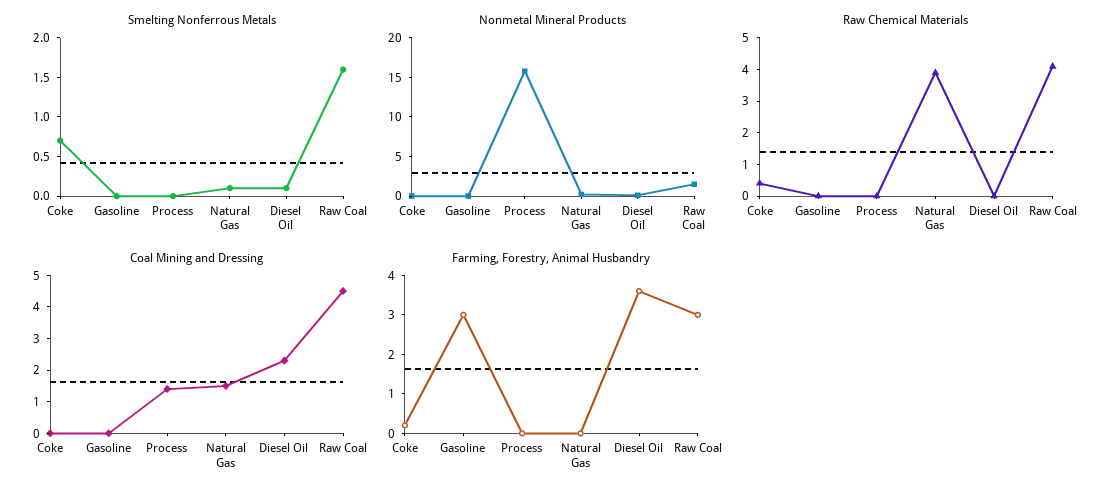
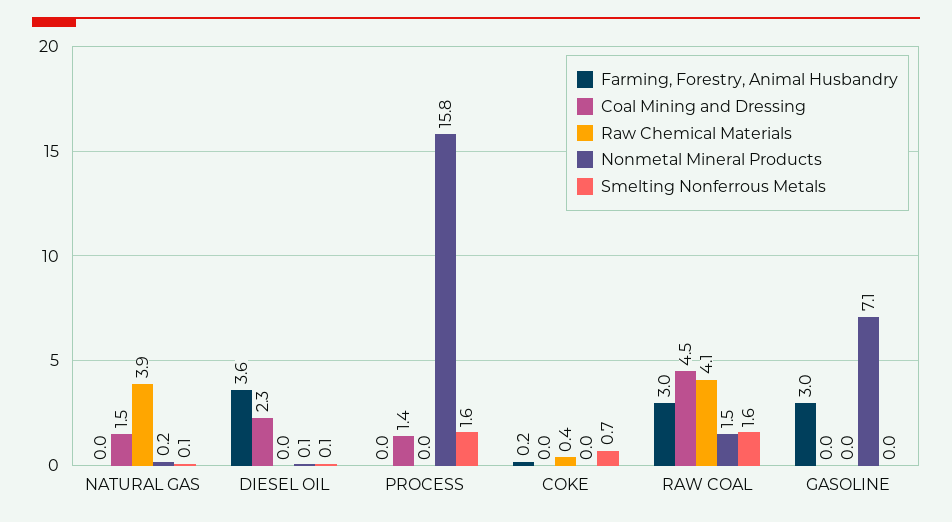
  {
    "Smelting Nonferrous Metals": {
      "Coke": 0.7,
      "Gasoline": 0,
-     "Process": 0,
+     "Process": 1.6,
      "Natural Gas": 0.1,
      "Diesel Oil": 0.1,
      "Raw Coal": 1.6
    },
    "Nonmetal Mineral Products": {
      "Coke": 0,
-     "Gasoline": 0,
+     "Gasoline": 7.1,
      "Process": 15.8,
      "Natural Gas": 0.2,
      "Diesel Oil": 0.1,
      "Raw Coal": 1.5
    },
    "Raw Chemical Materials": {
      "Coke": 0.4,
      "Gasoline": 0,
      "Process": 0,
      "Natural Gas": 3.9,
      "Diesel Oil": 0,
      "Raw Coal": 4.1
    },
    "Coal Mining and Dressing": {
      "Coke": 0,
      "Gasoline": 0,
      "Process": 1.4,
      "Natural Gas": 1.5,
      "Diesel Oil": 2.3,
      "Raw Coal": 4.5
    },
    "Farming, Forestry, Animal Husbandry": {
      "Coke": 0.2,
      "Gasoline": 3,
      "Process": 0,
      "Natural Gas": 0,
      "Diesel Oil": 3.6,
      "Raw Coal": 3
    }
  }

